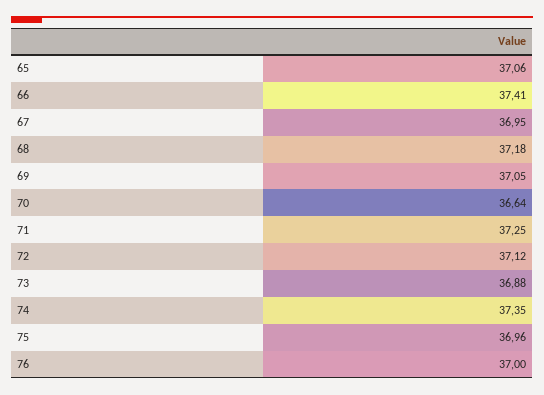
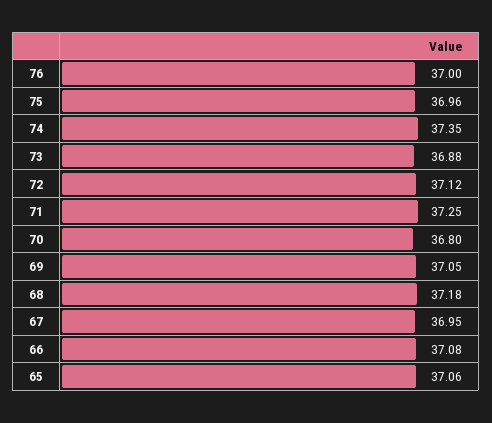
  {
    "65": 37.06,
-   "66": 37.41,
+   "66": 37.08,
    "67": 36.95,
    "68": 37.18,
    "69": 37.05,
-   "70": 36.64,
+   "70": 36.8,
    "71": 37.25,
    "72": 37.12,
    "73": 36.88,
    "74": 37.35,
    "75": 36.96,
    "76": 37
  }

